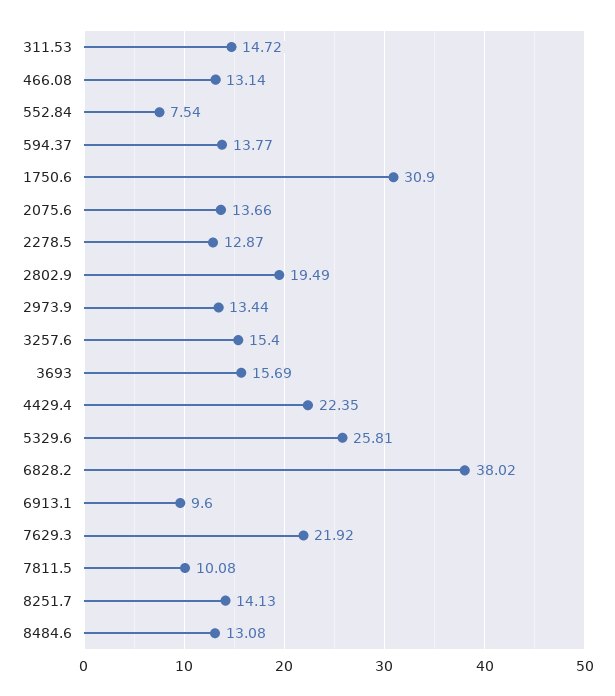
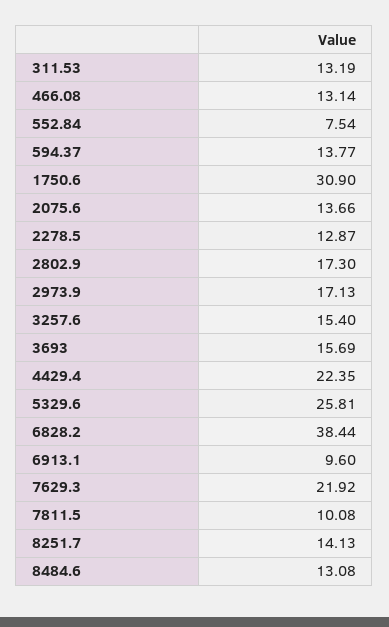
  {
-   "311.53": 14.72,
+   "311.53": 13.19,
    "466.08": 13.14,
    "552.84": 7.54,
    "594.37": 13.77,
    "1750.6": 30.9,
    "2075.6": 13.66,
    "2278.5": 12.87,
-   "2802.9": 19.49,
+   "2802.9": 17.3,
-   "2973.9": 13.44,
+   "2973.9": 17.13,
    "3257.6": 15.4,
    "3693": 15.69,
    "4429.4": 22.35,
    "5329.6": 25.81,
-   "6828.2": 38.02,
+   "6828.2": 38.44,
    "6913.1": 9.6,
    "7629.3": 21.92,
    "7811.5": 10.08,
    "8251.7": 14.13,
    "8484.6": 13.08
  }

